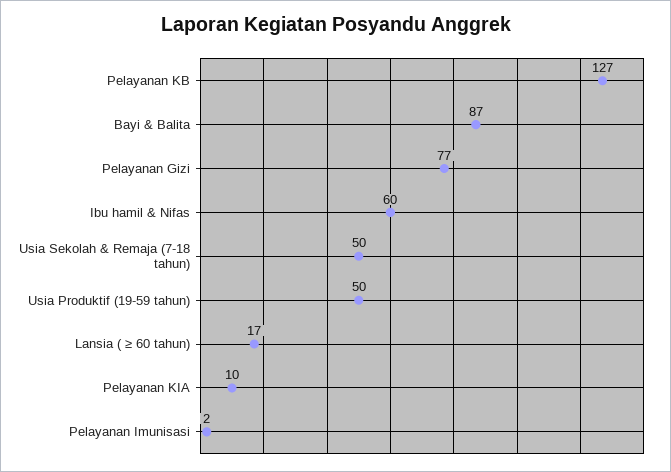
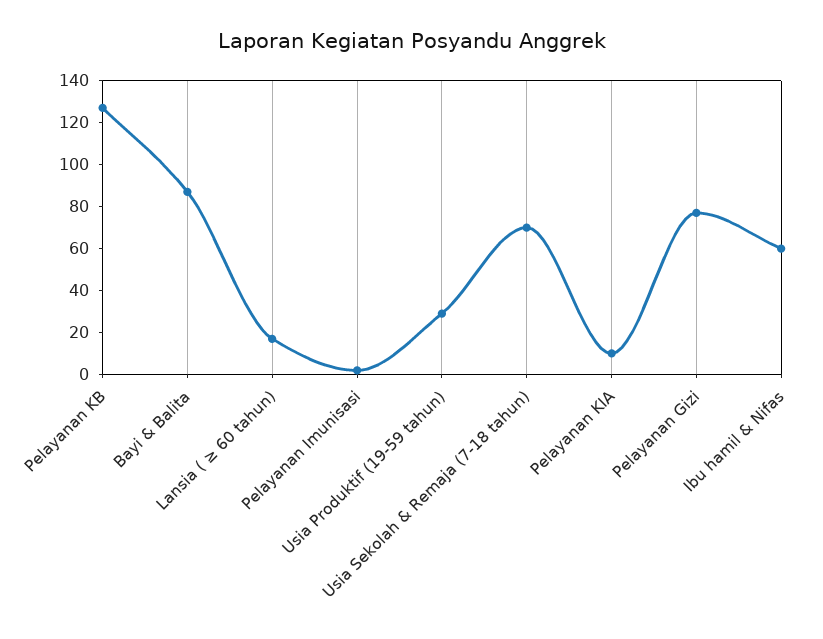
  {
    "Pelayanan KB": 127,
    "Bayi & Balita": 87,
    "Pelayanan Gizi": 77,
    "Ibu hamil & Nifas": 60,
-   "Usia Sekolah & Remaja (7-18 tahun)": 50,
+   "Usia Sekolah & Remaja (7-18 tahun)": 70,
-   "Usia Produktif (19-59 tahun)": 50,
+   "Usia Produktif (19-59 tahun)": 30,
    "Lansia ( ≥ 60 tahun)": 17,
    "Pelayanan KIA": 10,
    "Pelayanan Imunisasi": 2
  }

